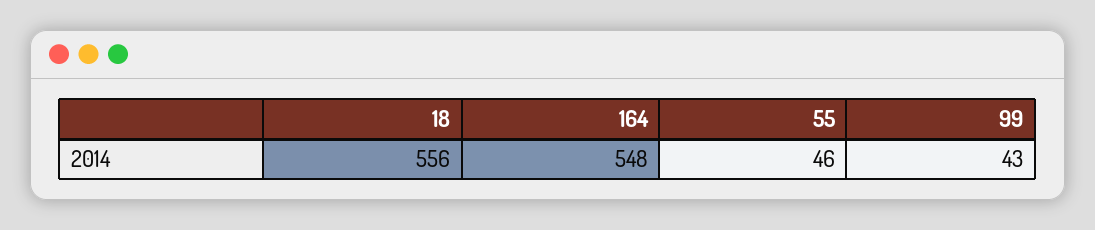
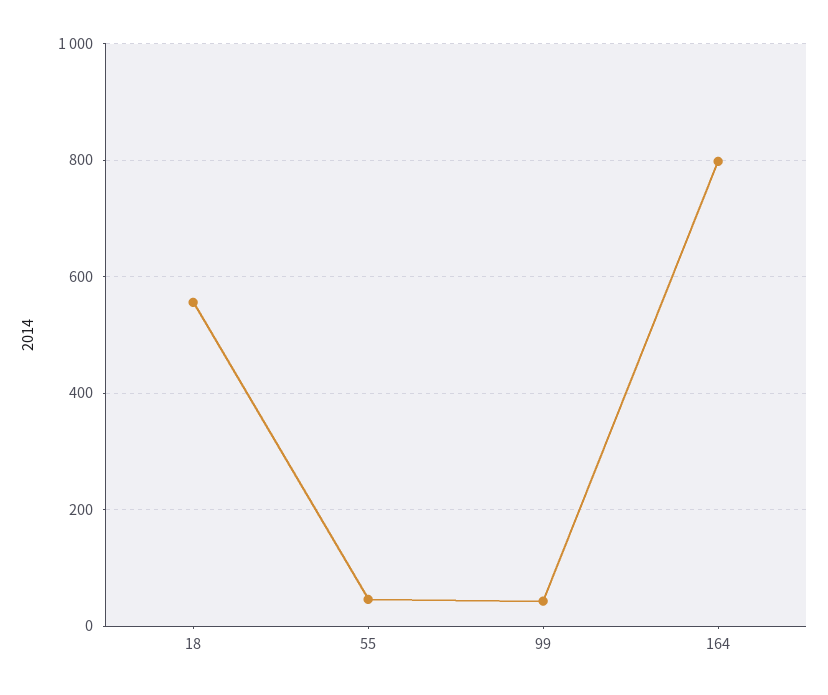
  {
    "18": 556,
-   "164": 548,
+   "164": 800,
    "55": 46,
    "99": 43
  }

